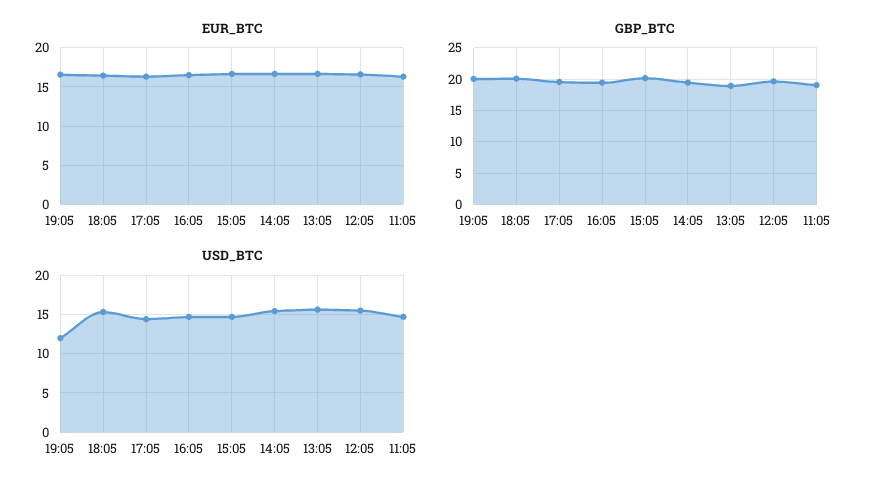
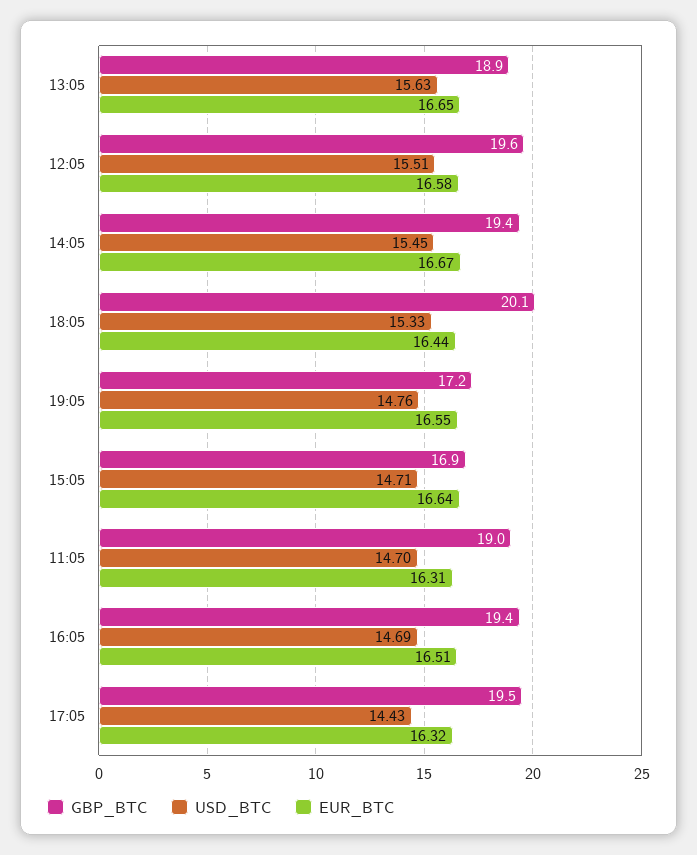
  {
    "EUR_BTC": {
      "19:05": 16.55,
      "18:05": 16.44,
      "17:05": 16.32,
      "16:05": 16.51,
      "15:05": 16.64,
      "14:05": 16.67,
      "13:05": 16.65,
      "12:05": 16.58,
      "11:05": 16.31
    },
    "GBP_BTC": {
-     "19:05": 20,
+     "19:05": 17.2,
      "18:05": 20.1,
      "17:05": 19.5,
      "16:05": 19.4,
-     "15:05": 20,
+     "15:05": 16.9,
      "14:05": 19.4,
      "13:05": 18.9,
      "12:05": 19.6,
      "11:05": 19
    },
    "USD_BTC": {
-     "19:05": 12,
+     "19:05": 14.76,
      "18:05": 15.33,
      "17:05": 14.43,
      "16:05": 14.69,
      "15:05": 14.71,
      "14:05": 15.45,
      "13:05": 15.63,
      "12:05": 15.51,
      "11:05": 14.7
    }
  }

